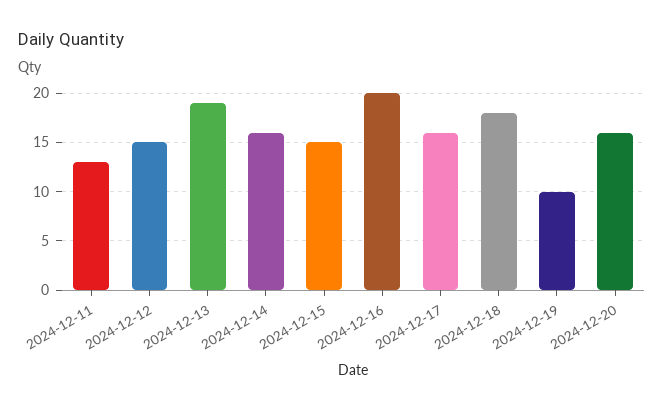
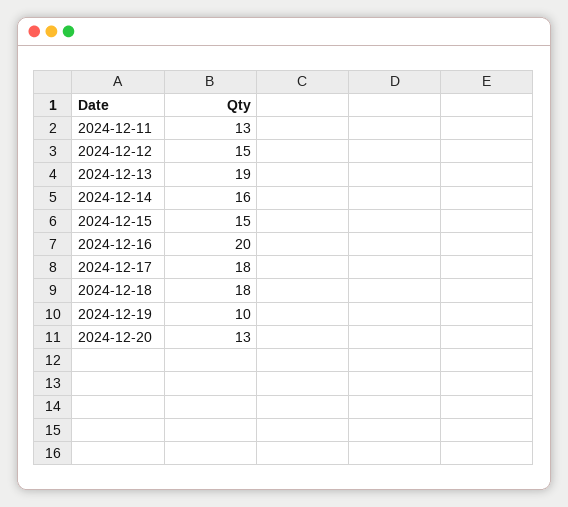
  {
    "2024-12-11": 13,
    "2024-12-12": 15,
    "2024-12-13": 19,
    "2024-12-14": 16,
    "2024-12-15": 15,
    "2024-12-16": 20,
-   "2024-12-17": 16,
+   "2024-12-17": 18,
    "2024-12-18": 18,
    "2024-12-19": 10,
-   "2024-12-20": 16
+   "2024-12-20": 13
  }

